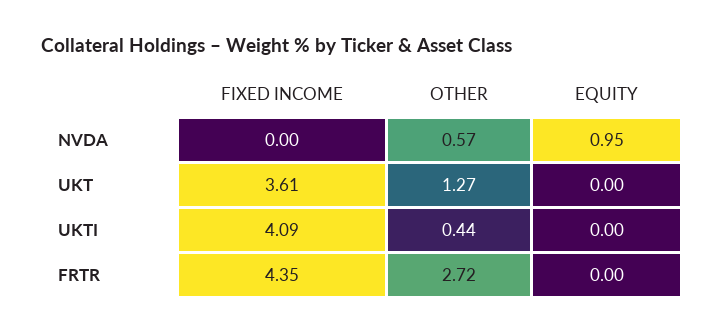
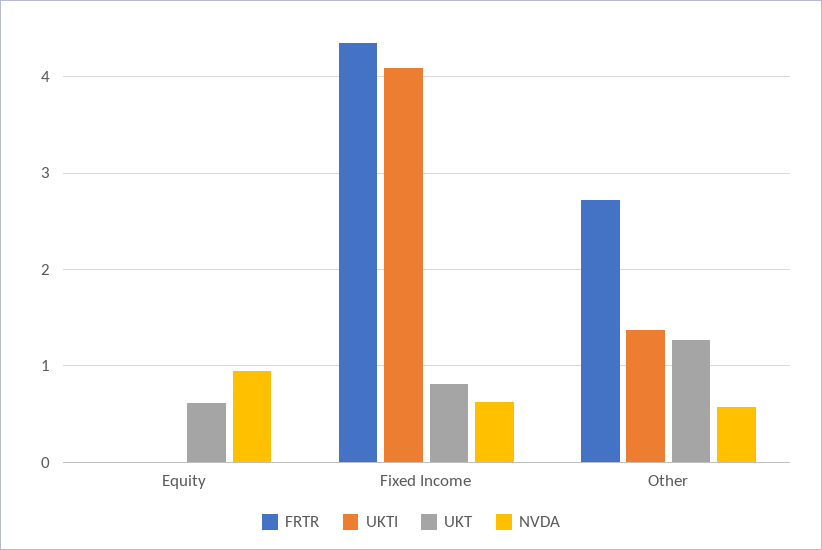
  {
    "NVDA": {
-     "FIXED INCOME": 0,
+     "FIXED INCOME": 0.6,
      "OTHER": 0.57,
      "EQUITY": 0.95
    },
    "UKT": {
-     "FIXED INCOME": 3.61,
+     "FIXED INCOME": 0.8,
      "OTHER": 1.27,
-     "EQUITY": 0
+     "EQUITY": 0.6
    },
    "UKTI": {
      "FIXED INCOME": 4.09,
-     "OTHER": 0.44,
+     "OTHER": 1.4,
      "EQUITY": 0
    },
    "FRTR": {
      "FIXED INCOME": 4.35,
      "OTHER": 2.72,
      "EQUITY": 0
    }
  }

